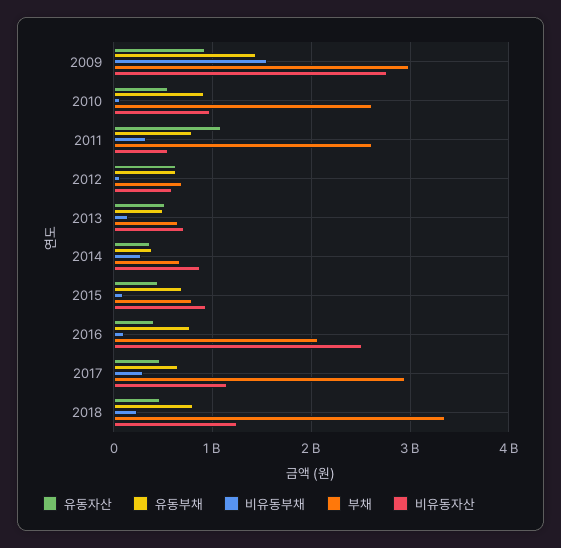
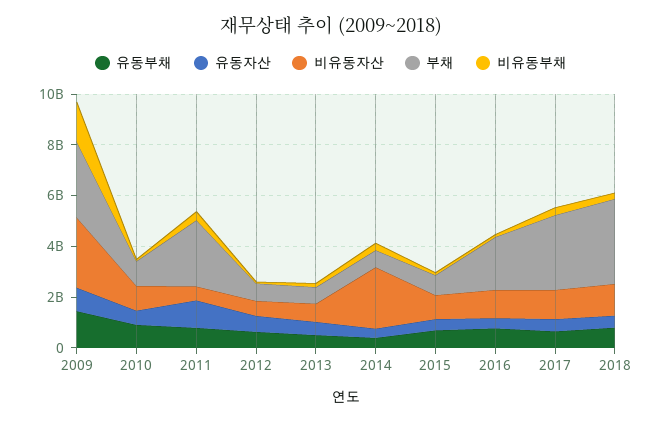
  {
    "유동자산": {
      "2009": 900000000,
      "2010": 600000000,
      "2011": 1100000000,
      "2012": 600000000,
      "2013": 500000000,
      "2014": 400000000,
      "2015": 400000000,
      "2016": 400000000,
      "2017": 500000000,
      "2018": 500000000
    },
    "유동부채": {
      "2009": 1400000000,
      "2010": 900000000,
      "2011": 800000000,
      "2012": 600000000,
      "2013": 500000000,
      "2014": 400000000,
      "2015": 700000000,
      "2016": 800000000,
      "2017": 700000000,
      "2018": 800000000
    },
    "비유동부채": {
      "2009": 1500000000,
      "2010": 100000000,
      "2011": 300000000,
      "2012": 100000000,
      "2013": 200000000,
      "2014": 300000000,
      "2015": 100000000,
      "2016": 100000000,
      "2017": 300000000,
      "2018": 200000000
    },
    "부채": {
      "2009": 3000000000,
-     "2010": 2600000000,
+     "2010": 1000000000,
      "2011": 2600000000,
      "2012": 700000000,
      "2013": 700000000,
      "2014": 700000000,
      "2015": 800000000,
      "2016": 2100000000,
      "2017": 2900000000,
      "2018": 3400000000
    },
    "비유동자산": {
      "2009": 2800000000,
      "2010": 1000000000,
      "2011": 500000000,
      "2012": 600000000,
      "2013": 700000000,
-     "2014": 900000000,
+     "2014": 2500000000,
      "2015": 900000000,
-     "2016": 2500000000,
+     "2016": 1000000000,
      "2017": 1200000000,
      "2018": 1300000000
    }
  }

